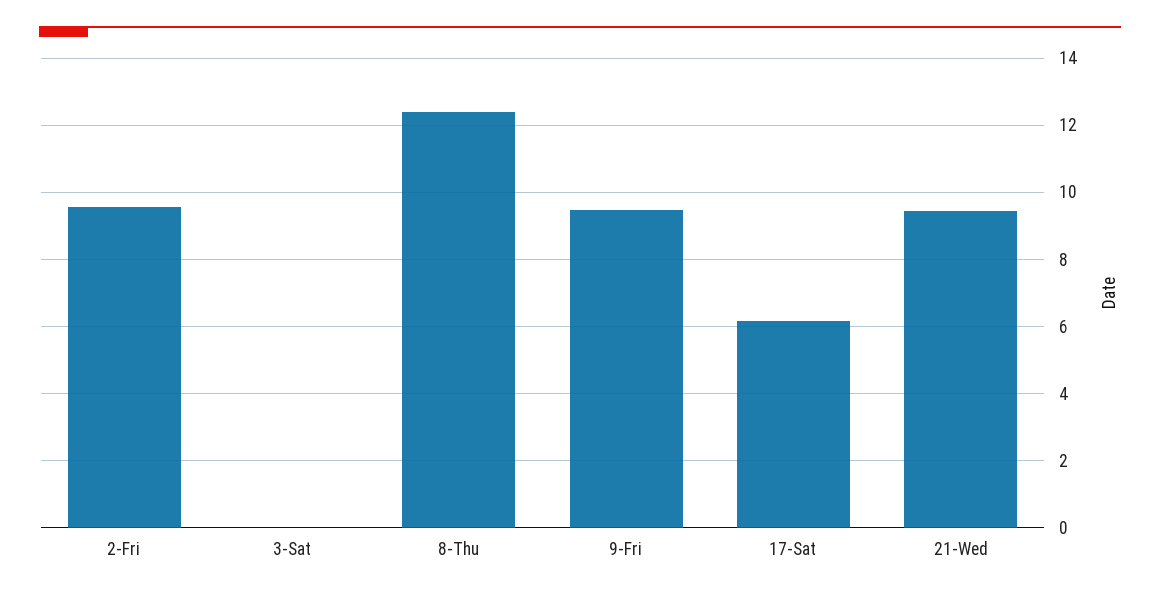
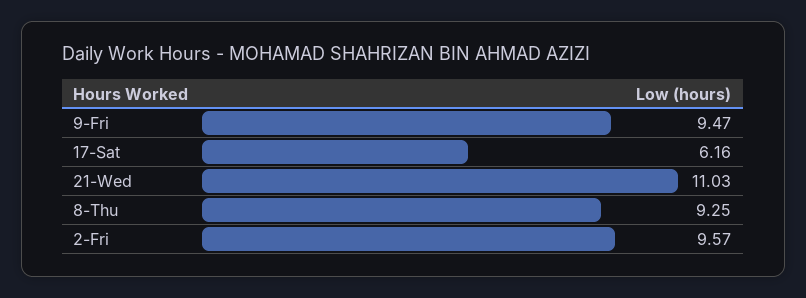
  {
    "2-Fri": 9.57,
-   "3-Sat": 0,
-   "8-Thu": 12.4,
+   "8-Thu": 9.25,
    "9-Fri": 9.47,
    "17-Sat": 6.16,
-   "21-Wed": 9.4
+   "21-Wed": 11.03
  }

